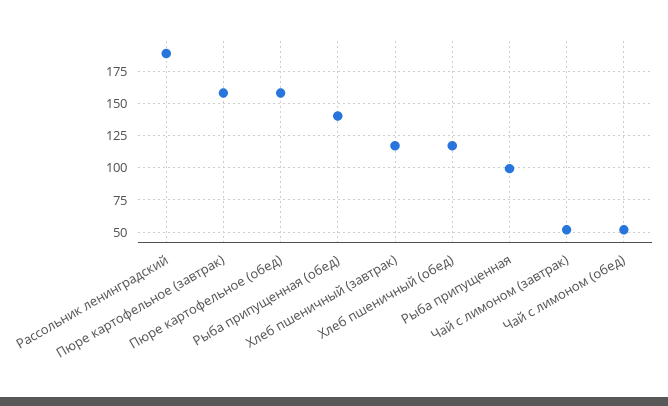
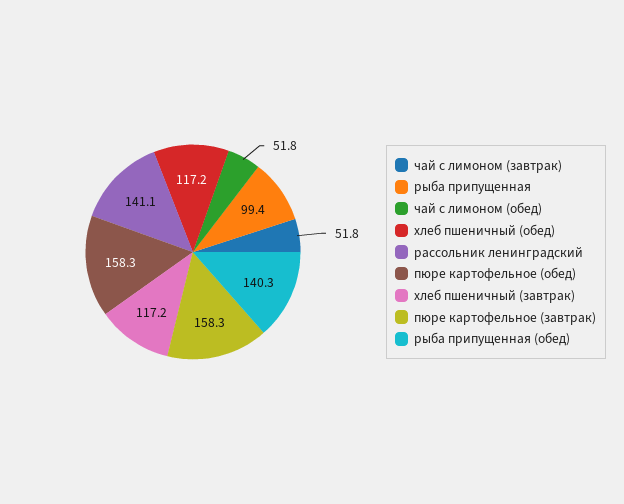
  {
-   "Рассольник ленинградский": 190,
+   "Рассольник ленинградский": 141.1,
    "Пюре картофельное (завтрак)": 158.3,
    "Пюре картофельное (обед)": 158.3,
    "Рыба припущенная (обед)": 140.3,
    "Хлеб пшеничный (завтрак)": 117.2,
    "Хлеб пшеничный (обед)": 117.2,
    "Рыба припущенная": 99.4,
    "Чай с лимоном (завтрак)": 51.8,
    "Чай с лимоном (обед)": 51.8
  }

